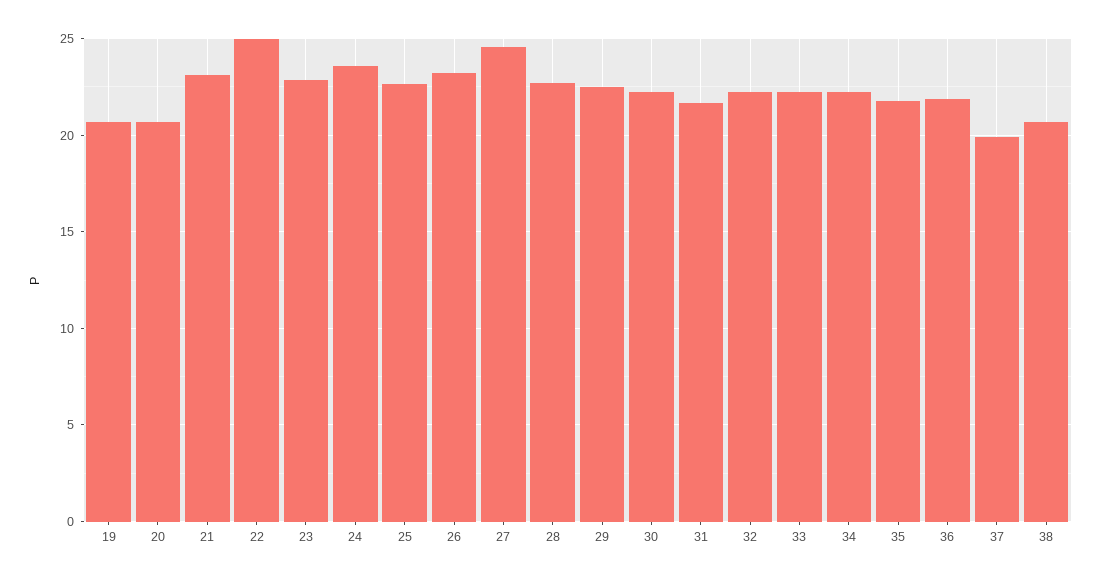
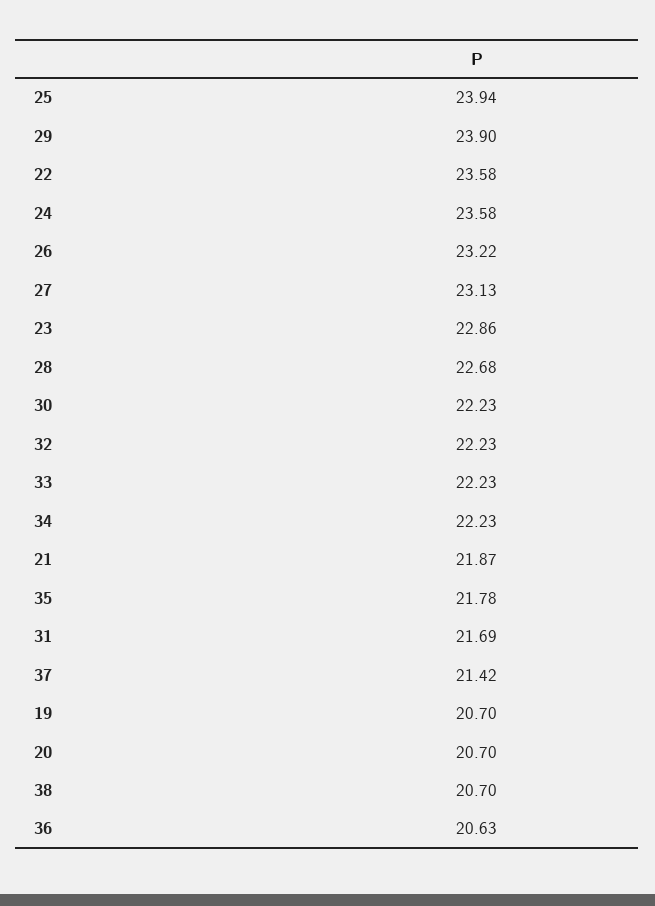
  {
    "19": 20.7,
    "20": 20.7,
-   "21": 23,
+   "21": 21.87,
-   "22": 25,
+   "22": 23.58,
    "23": 22.86,
    "24": 23.58,
-   "25": 22.5,
+   "25": 23.94,
    "26": 23.22,
-   "27": 24.5,
+   "27": 23.13,
    "28": 22.68,
-   "29": 22.5,
+   "29": 23.9,
    "30": 22.23,
    "31": 21.69,
    "32": 22.23,
    "33": 22.23,
    "34": 22.23,
    "35": 21.78,
-   "36": 22,
+   "36": 20.63,
-   "37": 20,
+   "37": 21.42,
    "38": 20.7
  }

